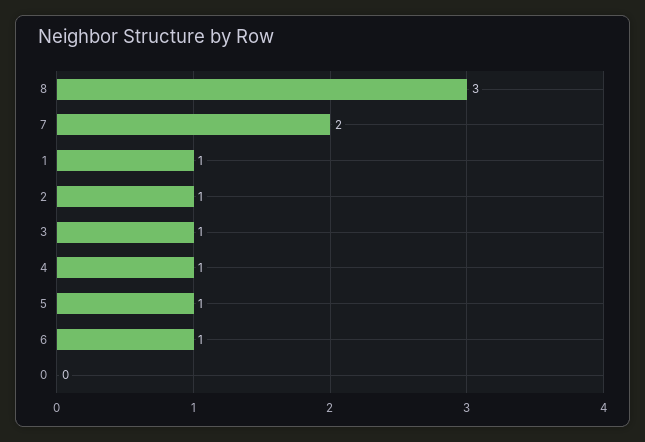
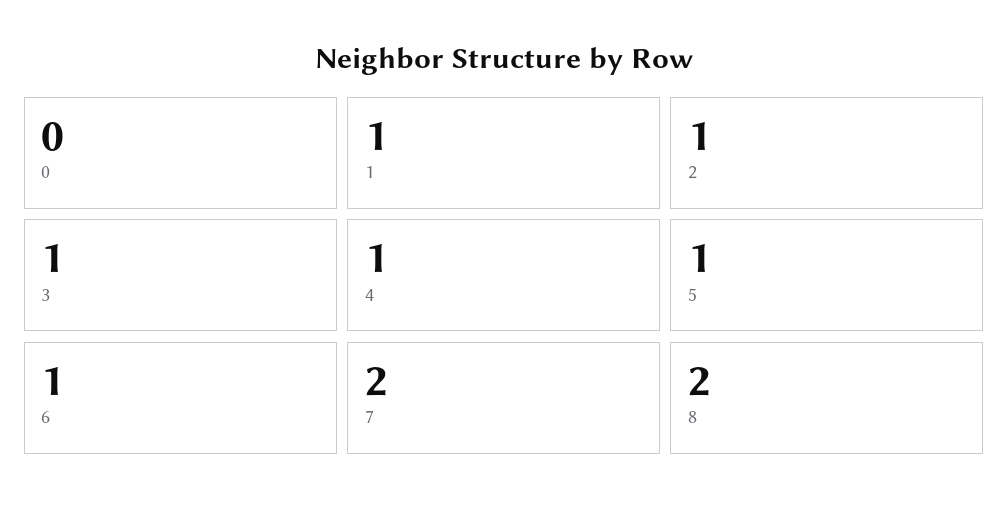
  {
-   "8": 3,
+   "8": 2,
    "7": 2,
    "1": 1,
    "2": 1,
    "3": 1,
    "4": 1,
    "5": 1,
    "6": 1,
    "0": 0
  }

